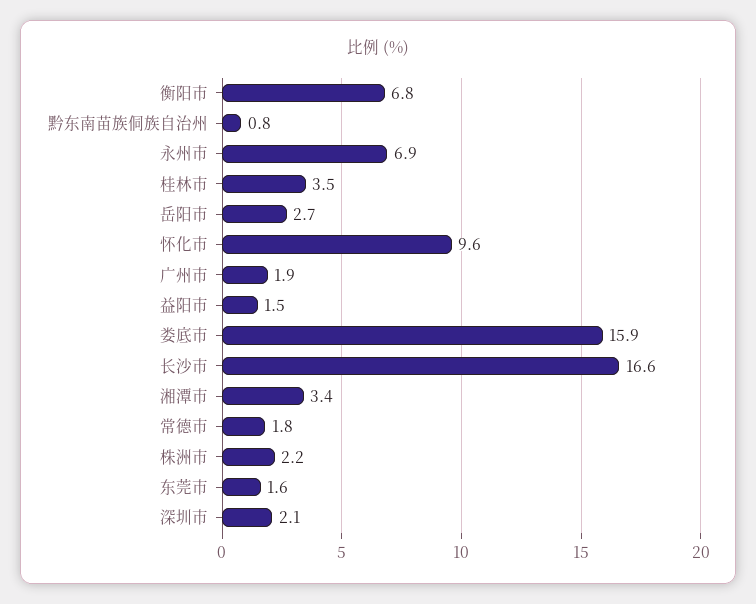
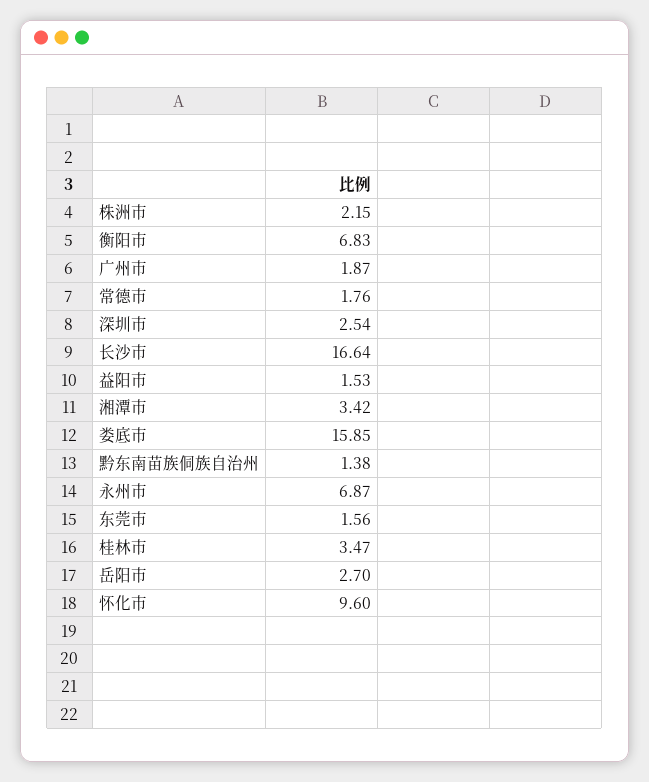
  {
    "衡阳市": 6.83,
-   "黔东南苗族侗族自治州": 0.8,
+   "黔东南苗族侗族自治州": 1.38,
    "永州市": 6.87,
    "桂林市": 3.47,
    "岳阳市": 2.7,
    "怀化市": 9.6,
    "广州市": 1.87,
    "益阳市": 1.53,
    "娄底市": 15.85,
    "长沙市": 16.64,
    "湘潭市": 3.42,
    "常德市": 1.76,
    "株洲市": 2.15,
    "东莞市": 1.56,
-   "深圳市": 2.1
+   "深圳市": 2.54
  }

